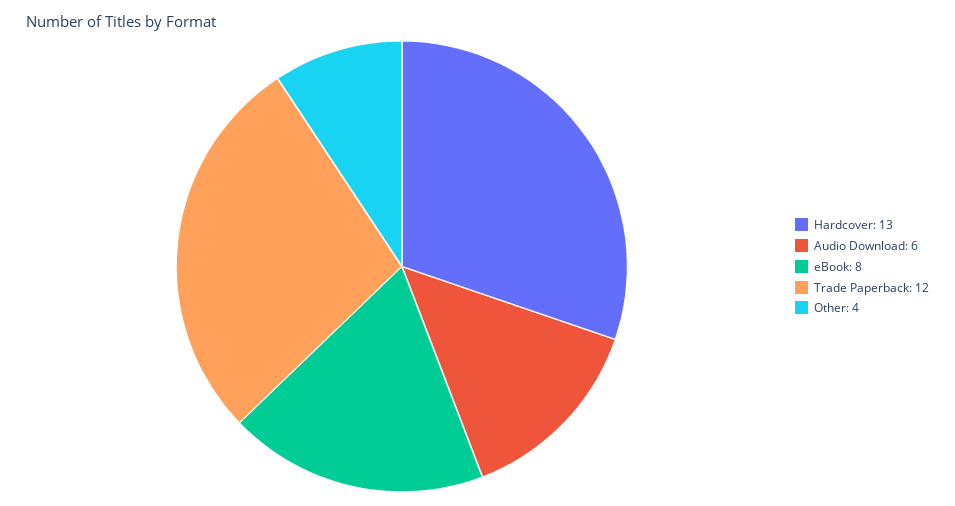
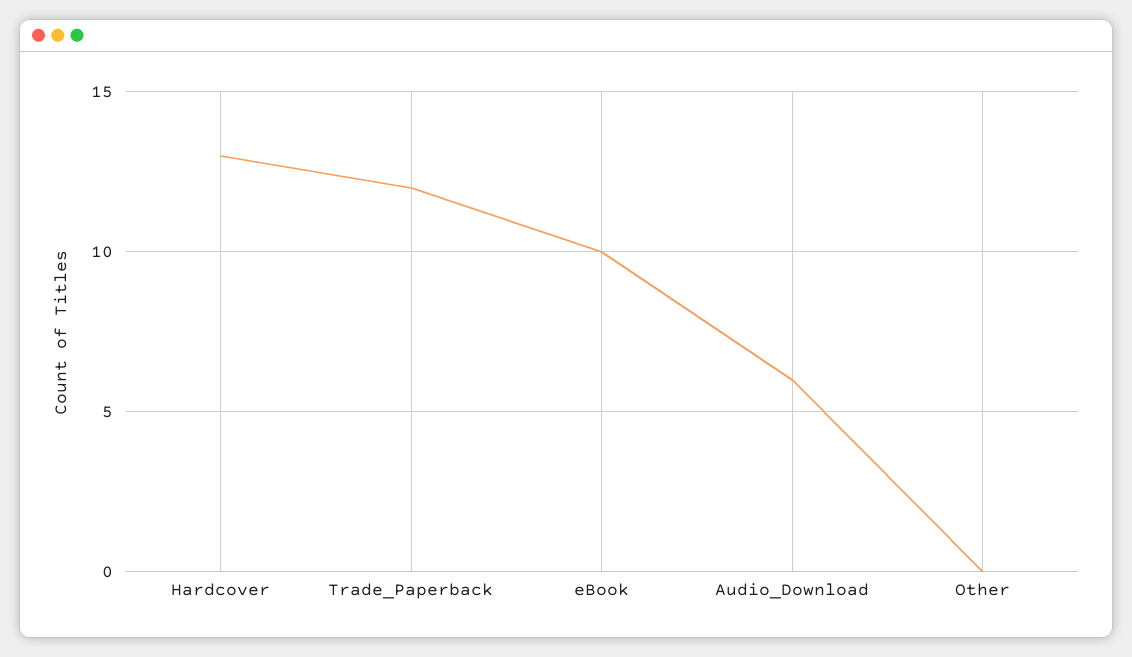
  {
    "Hardcover": 13,
    "Audio Download": 6,
-   "eBook": 8,
+   "eBook": 10,
    "Trade Paperback": 12,
-   "Other": 4
+   "Other": 0
  }

